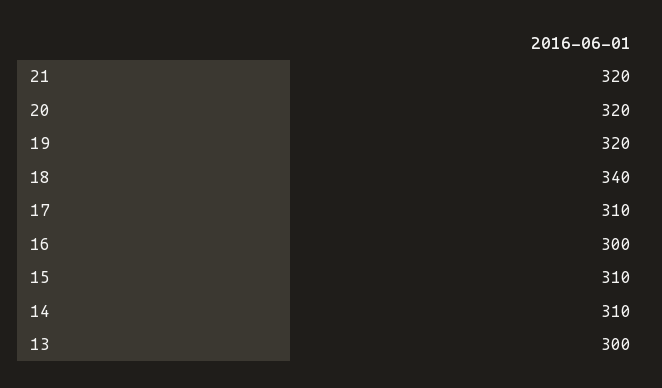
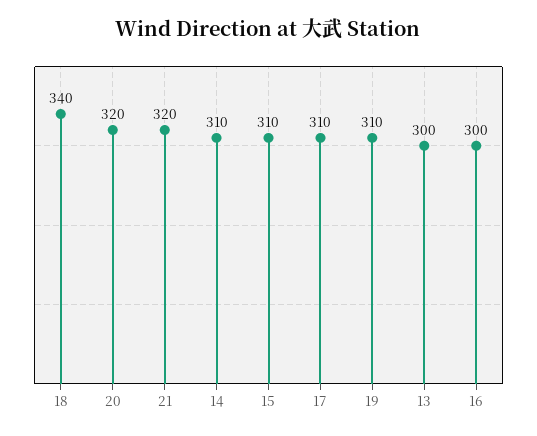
  {
    "21": 320,
    "20": 320,
-   "19": 320,
+   "19": 310,
    "18": 340,
    "17": 310,
    "16": 300,
    "15": 310,
    "14": 310,
    "13": 300
  }

